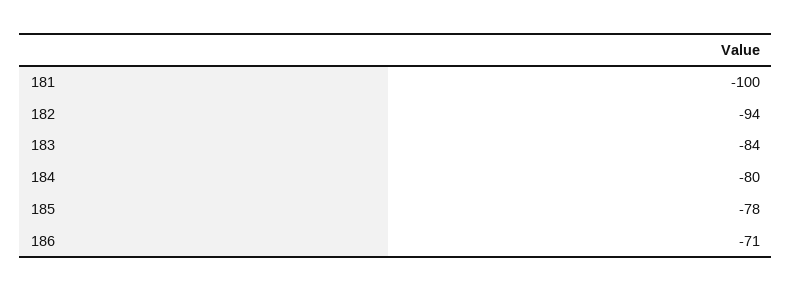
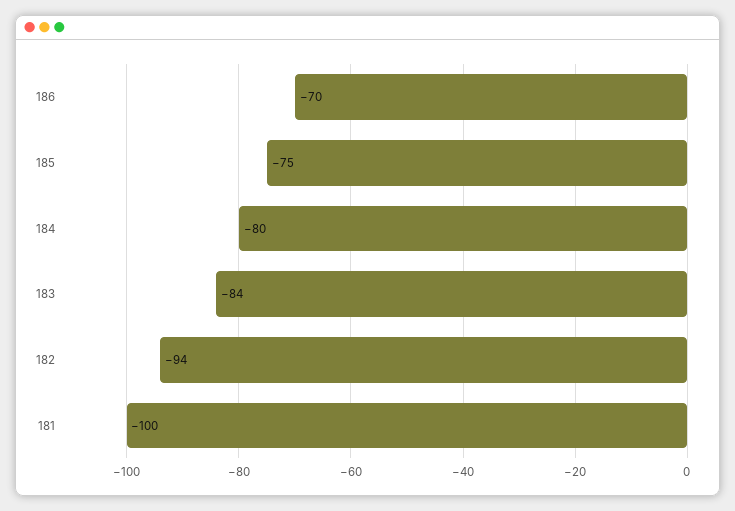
  {
    "181": -100,
    "182": -94,
    "183": -84,
    "184": -80,
-   "185": -78,
+   "185": -75,
-   "186": -71
+   "186": -70
  }

